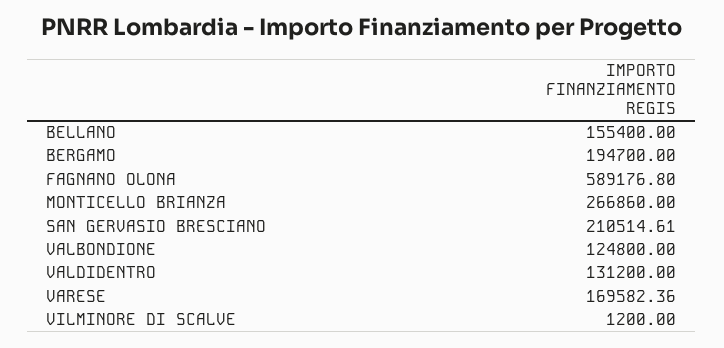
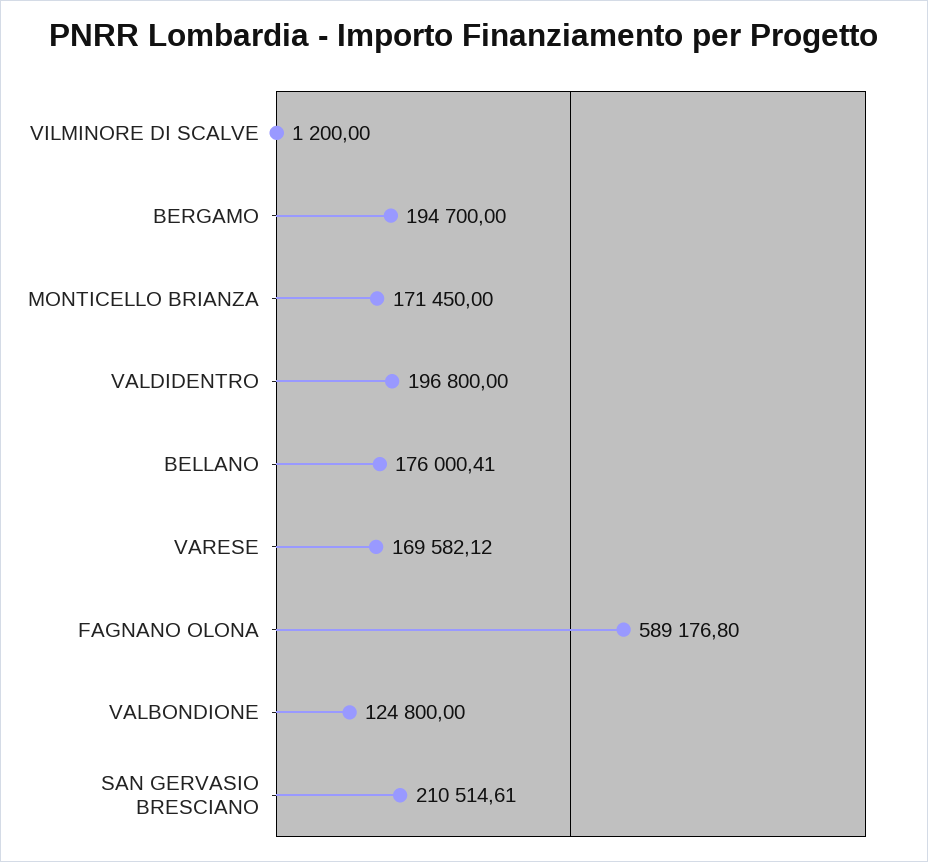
  {
-   "BELLANO": 155400,
+   "BELLANO": 176000.41,
    "BERGAMO": 194700,
    "FAGNANO OLONA": 589176.8,
-   "MONTICELLO BRIANZA": 266860,
+   "MONTICELLO BRIANZA": 171450,
    "SAN GERVASIO BRESCIANO": 210514.61,
    "VALBONDIONE": 124800,
-   "VALDIDENTRO": 131200,
+   "VALDIDENTRO": 196800,
-   "VARESE": 169582.36,
+   "VARESE": 169582.12,
    "VILMINORE DI SCALVE": 1200
  }

